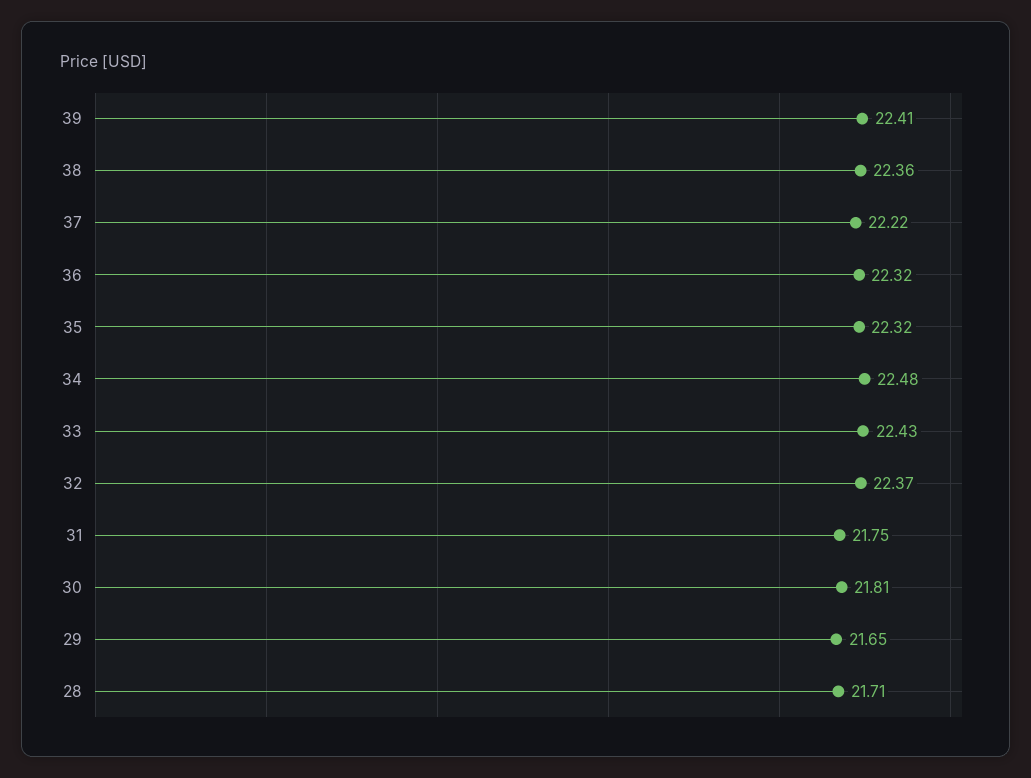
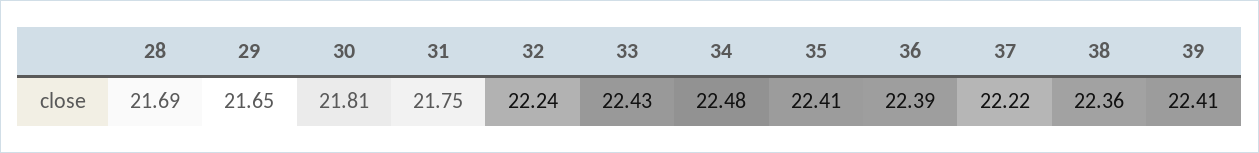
  {
    "39": 22.41,
    "38": 22.36,
    "37": 22.22,
-   "36": 22.32,
+   "36": 22.39,
-   "35": 22.32,
+   "35": 22.41,
    "34": 22.48,
    "33": 22.43,
-   "32": 22.37,
+   "32": 22.24,
    "31": 21.75,
    "30": 21.81,
    "29": 21.65,
-   "28": 21.71
+   "28": 21.69
  }

